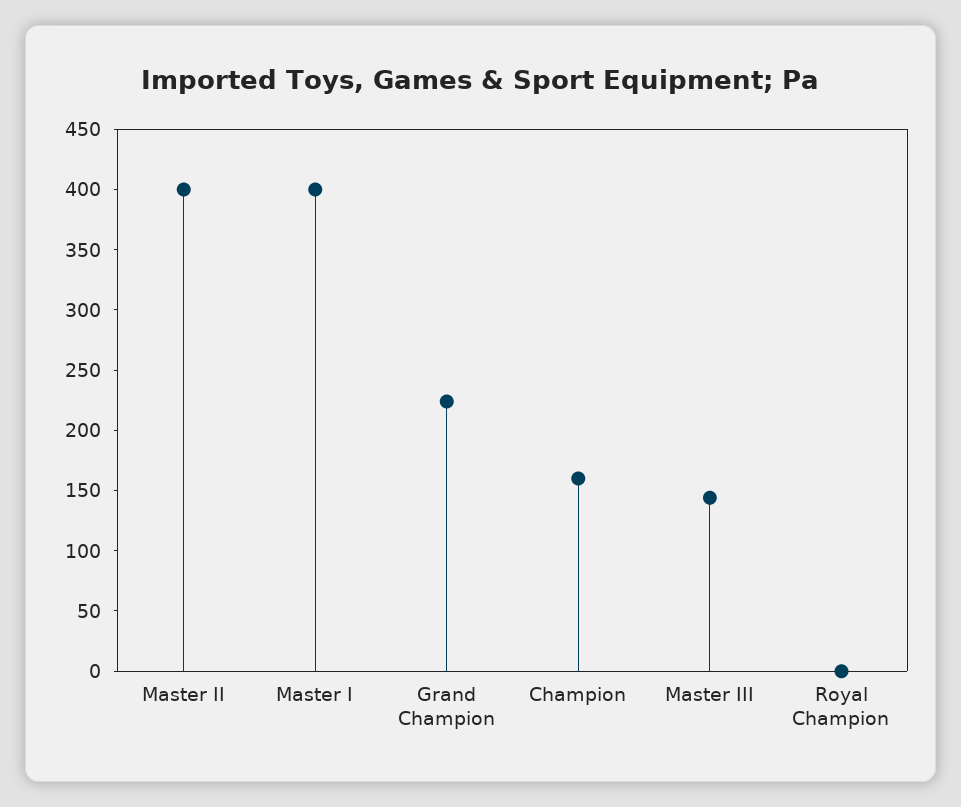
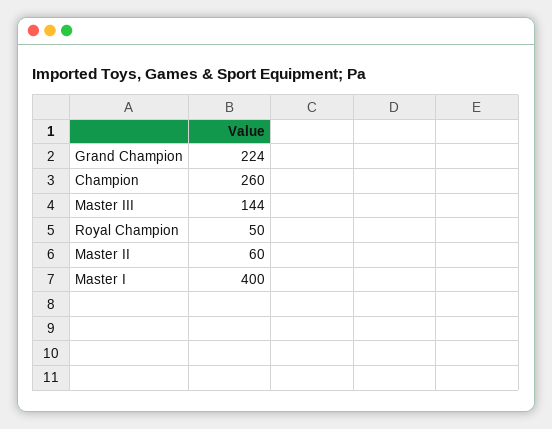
  {
-   "Master II": 400,
+   "Master II": 60,
    "Master I": 400,
    "Grand Champion": 224,
-   "Champion": 160,
+   "Champion": 260,
    "Master III": 144,
-   "Royal Champion": 0
+   "Royal Champion": 50
  }

